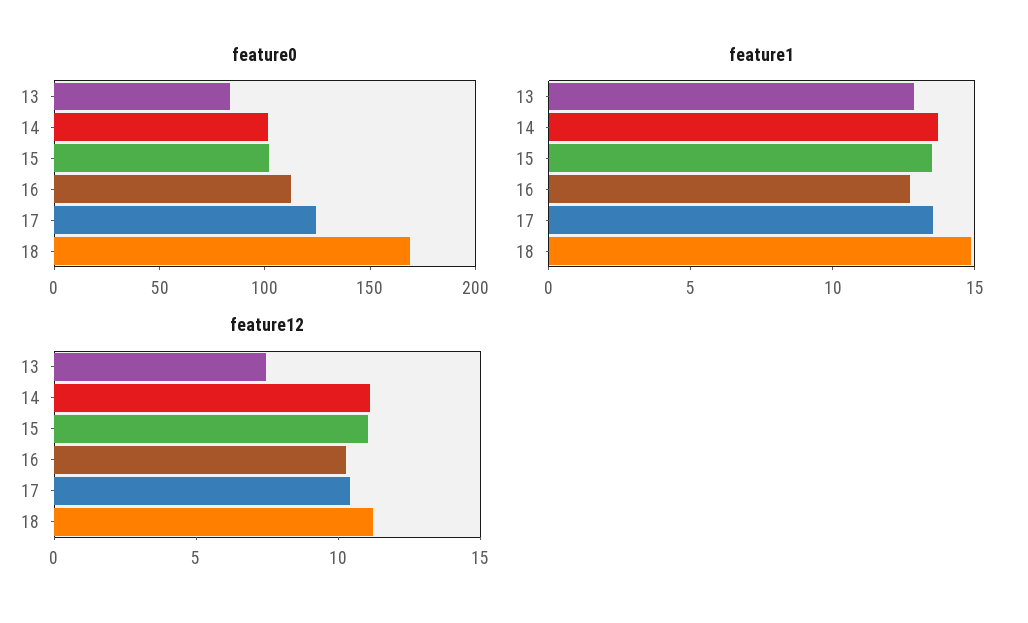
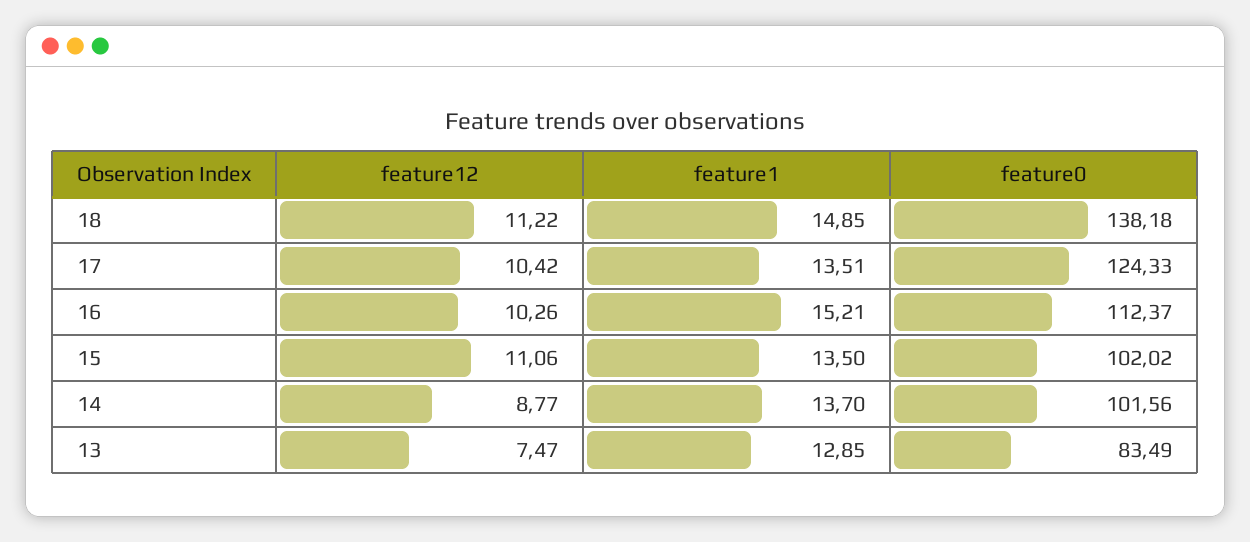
  {
    "feature0": {
      "13": 83.49,
      "14": 101.56,
      "15": 102.02,
      "16": 112.37,
      "17": 124.33,
-     "18": 170
+     "18": 138.18
    },
    "feature1": {
      "13": 12.85,
      "14": 13.7,
      "15": 13.5,
-     "16": 13,
+     "16": 15.21,
      "17": 13.51,
      "18": 14.85
    },
    "feature12": {
      "13": 7.47,
-     "14": 11,
+     "14": 8.77,
      "15": 11.06,
      "16": 10.26,
      "17": 10.42,
      "18": 11.22
    }
  }

